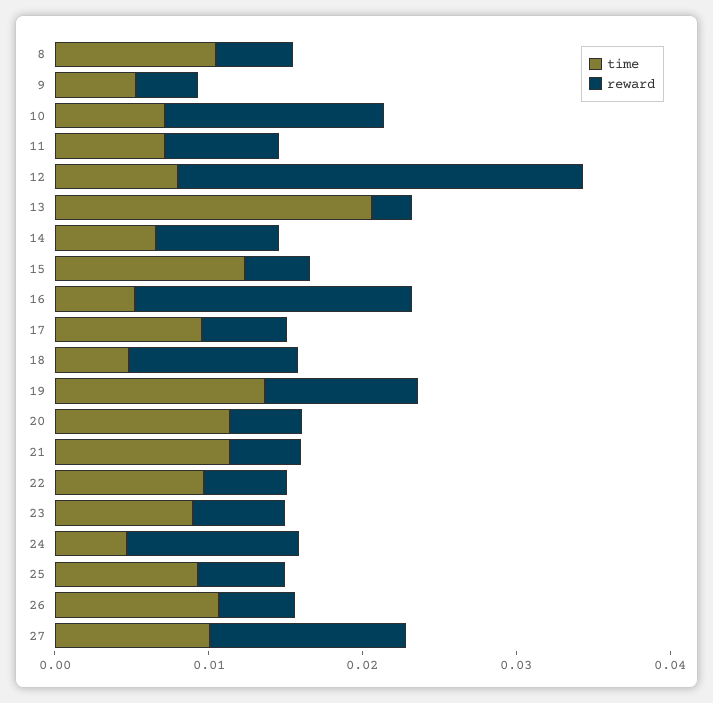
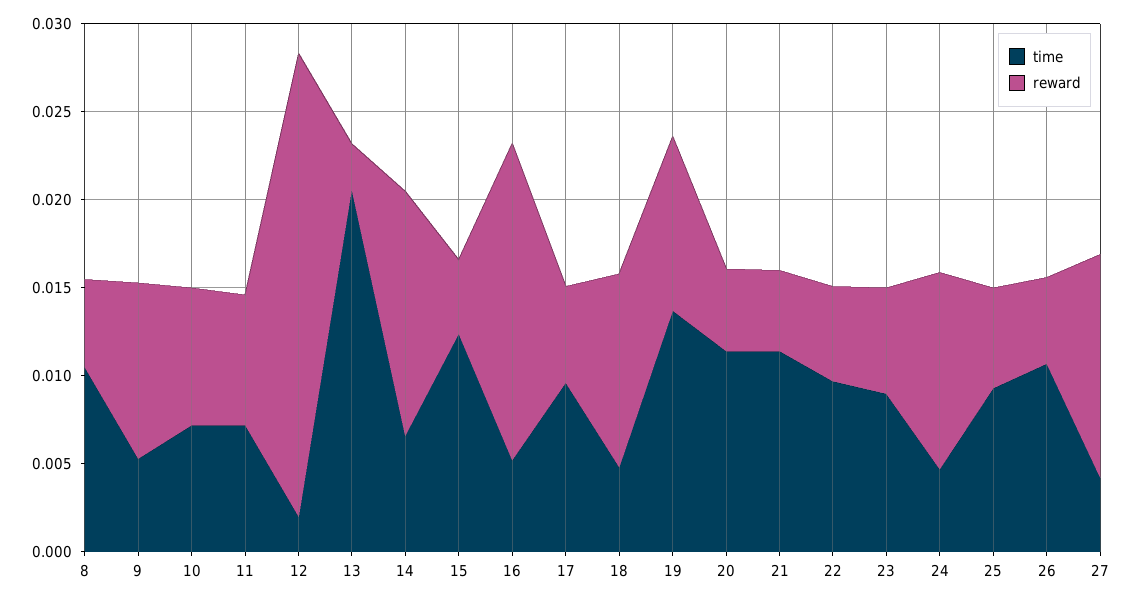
  {
    "time": {
      "8": 0.011,
      "9": 0.005,
      "10": 0.007,
      "11": 0.007,
-     "12": 0.008,
+     "12": 0.002,
      "13": 0.021,
      "14": 0.007,
      "15": 0.012,
      "16": 0.005,
      "17": 0.01,
      "18": 0.005,
      "19": 0.014,
      "20": 0.011,
      "21": 0.011,
      "22": 0.01,
      "23": 0.009,
      "24": 0.005,
      "25": 0.009,
      "26": 0.011,
-     "27": 0.01
+     "27": 0.004
    },
    "reward": {
      "8": 0.005,
-     "9": 0.004,
+     "9": 0.01,
-     "10": 0.014,
+     "10": 0.008,
      "11": 0.007,
      "12": 0.026,
      "13": 0.003,
-     "14": 0.008,
+     "14": 0.014,
      "15": 0.004,
      "16": 0.018,
      "17": 0.006,
      "18": 0.011,
      "19": 0.01,
      "20": 0.005,
      "21": 0.005,
      "22": 0.005,
      "23": 0.006,
      "24": 0.011,
      "25": 0.006,
      "26": 0.005,
      "27": 0.013
    }
  }

